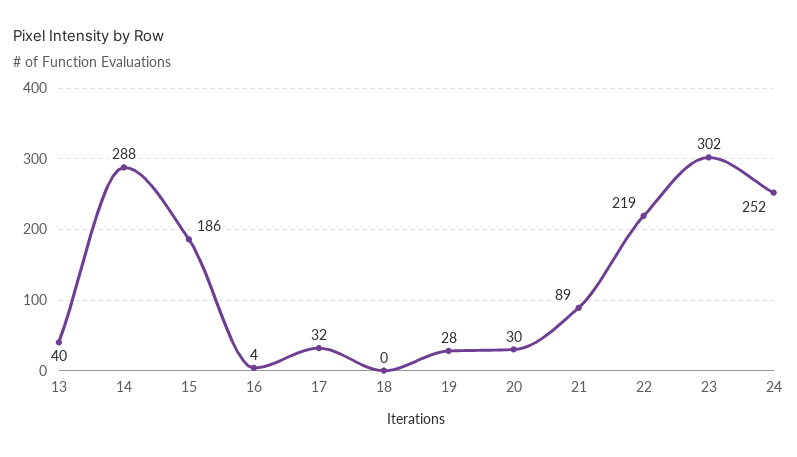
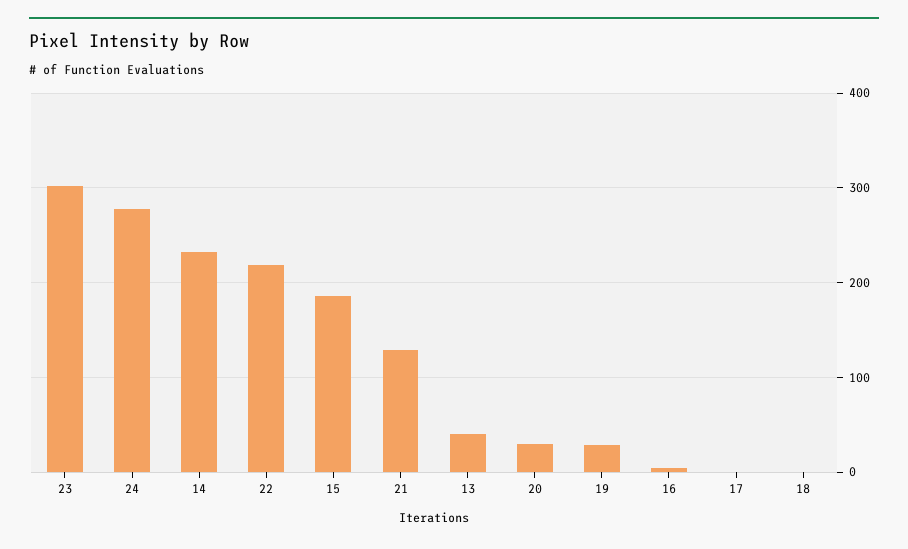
  {
    "13": 40,
-   "14": 288,
+   "14": 230,
    "15": 186,
    "16": 4,
-   "17": 32,
+   "17": 0,
    "18": 0,
    "19": 28,
    "20": 30,
-   "21": 89,
+   "21": 130,
    "22": 219,
    "23": 302,
-   "24": 252
+   "24": 280
  }

